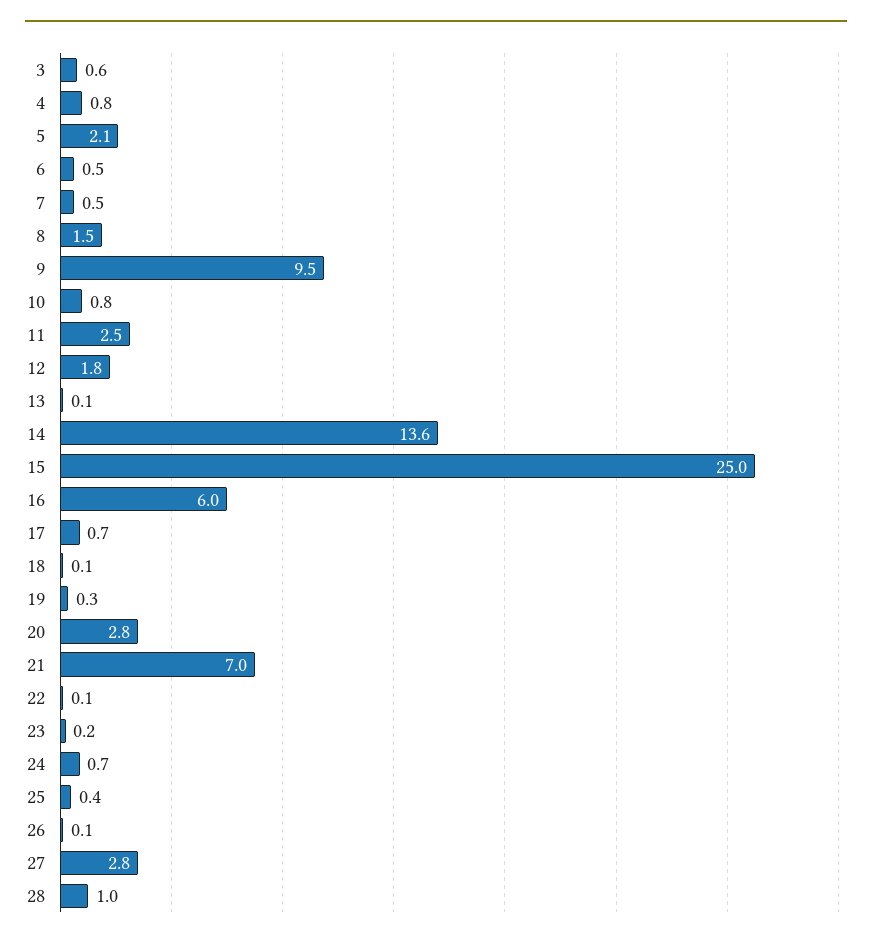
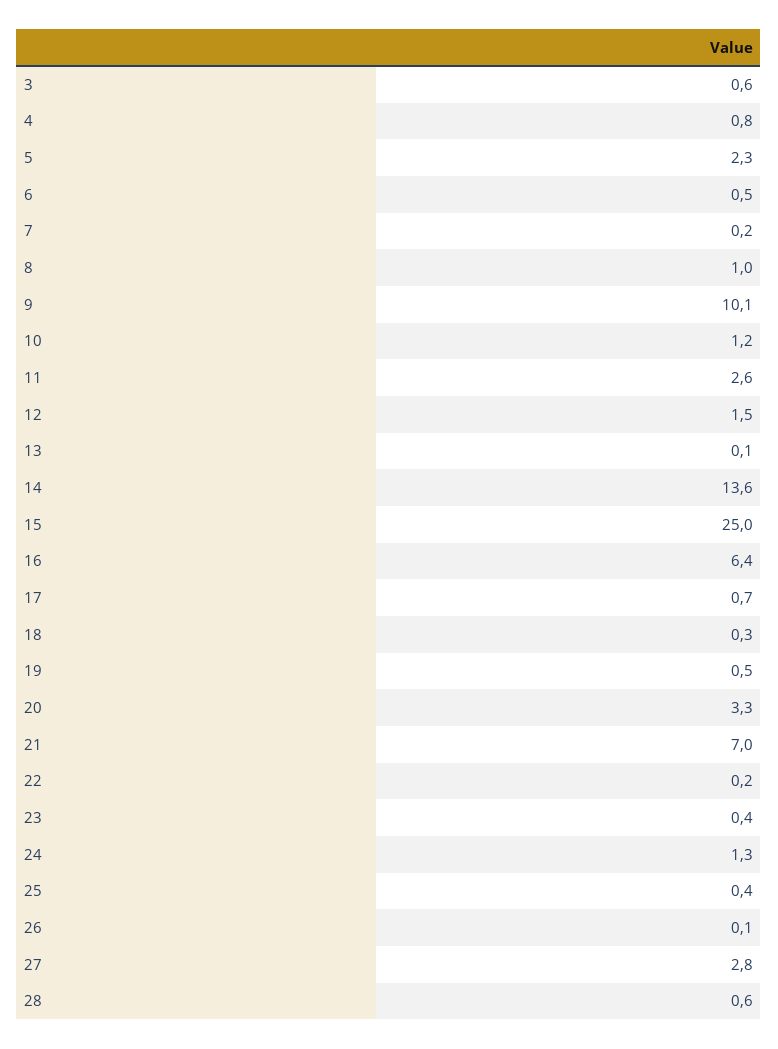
  {
    "3": 0.6,
    "4": 0.8,
-   "5": 2.1,
+   "5": 2.3,
    "6": 0.5,
-   "7": 0.5,
+   "7": 0.2,
-   "8": 1.5,
+   "8": 1,
-   "9": 9.5,
+   "9": 10.1,
-   "10": 0.8,
+   "10": 1.2,
-   "11": 2.5,
+   "11": 2.6,
-   "12": 1.8,
+   "12": 1.5,
    "13": 0.1,
    "14": 13.6,
    "15": 25,
-   "16": 6,
+   "16": 6.4,
    "17": 0.7,
-   "18": 0.1,
+   "18": 0.3,
-   "19": 0.3,
+   "19": 0.5,
-   "20": 2.8,
+   "20": 3.3,
    "21": 7,
-   "22": 0.1,
+   "22": 0.2,
-   "23": 0.2,
+   "23": 0.4,
-   "24": 0.7,
+   "24": 1.3,
    "25": 0.4,
    "26": 0.1,
    "27": 2.8,
-   "28": 1
+   "28": 0.6
  }

